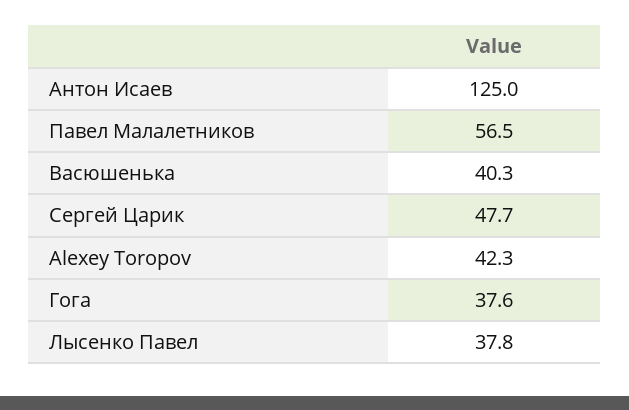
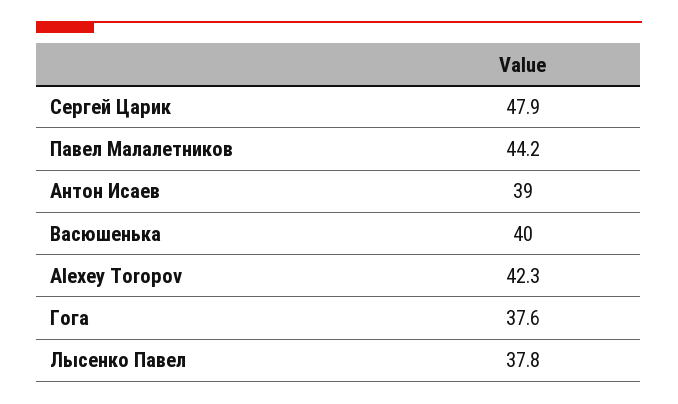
  {
-   "Антон Исаев": 125,
+   "Антон Исаев": 39,
-   "Павел Малалетников": 56.5,
+   "Павел Малалетников": 44.2,
-   "Васюшенька": 40.3,
+   "Васюшенька": 40,
-   "Сергей Царик": 47.7,
+   "Сергей Царик": 47.9,
    "Alexey Toropov": 42.3,
    "Гога": 37.6,
    "Лысенко Павел": 37.8
  }

